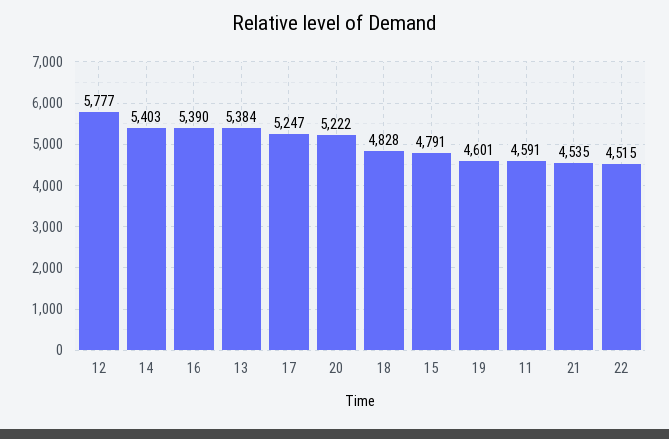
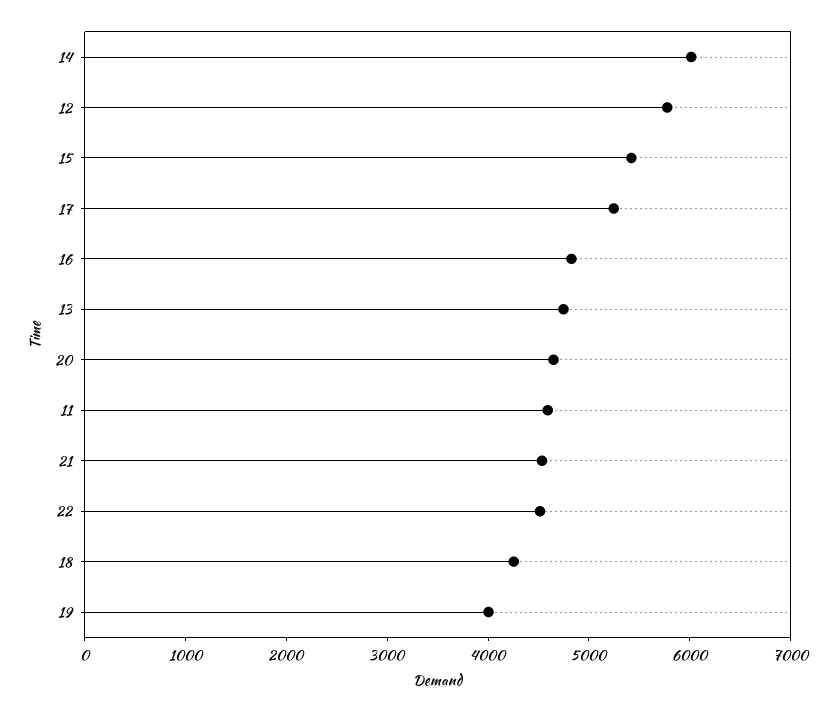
  {
    "12": 5777,
-   "14": 5403,
+   "14": 6000,
-   "16": 5390,
+   "16": 4800,
-   "13": 5384,
+   "13": 4800,
    "17": 5247,
-   "20": 5222,
+   "20": 4600,
-   "18": 4828,
+   "18": 4200,
-   "15": 4791,
+   "15": 5400,
-   "19": 4601,
+   "19": 4000,
    "11": 4591,
    "21": 4535,
    "22": 4515
  }

